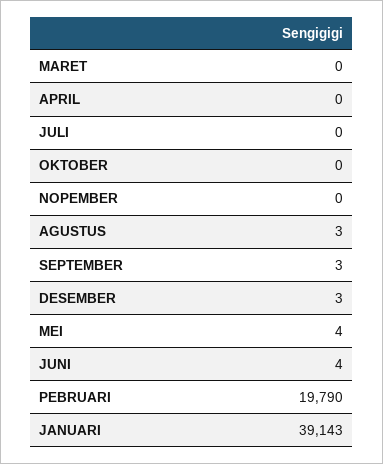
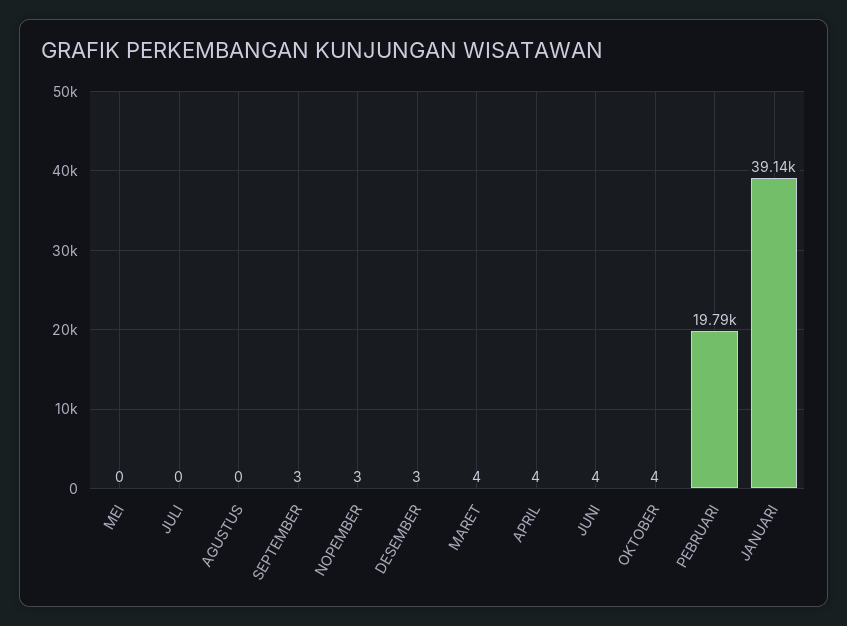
  {
-   "MARET": 0,
+   "MARET": 4,
-   "APRIL": 0,
+   "APRIL": 4,
    "JULI": 0,
-   "OKTOBER": 0,
+   "OKTOBER": 4,
-   "NOPEMBER": 0,
+   "NOPEMBER": 3,
-   "AGUSTUS": 3,
+   "AGUSTUS": 0,
    "SEPTEMBER": 3,
    "DESEMBER": 3,
-   "MEI": 4,
+   "MEI": 0,
    "JUNI": 4,
    "PEBRUARI": 19790,
    "JANUARI": 39143
  }

